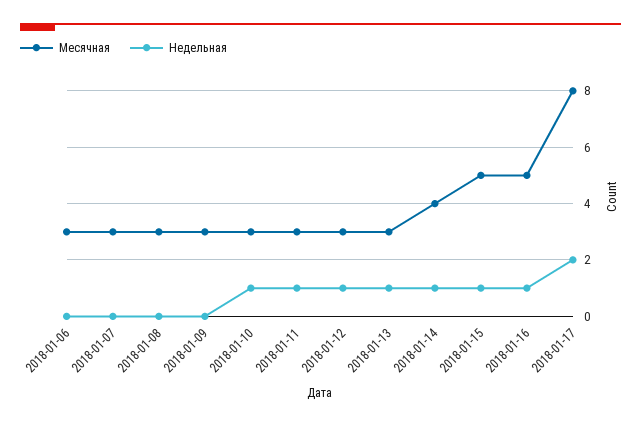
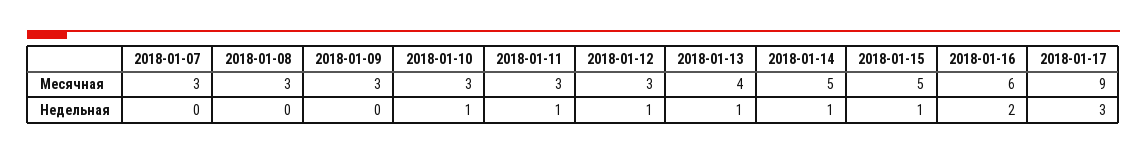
  {
    "Месячная": {
-     "2018-01-06": 3,
      "2018-01-07": 3,
      "2018-01-08": 3,
      "2018-01-09": 3,
      "2018-01-10": 3,
      "2018-01-11": 3,
      "2018-01-12": 3,
-     "2018-01-13": 3,
+     "2018-01-13": 4,
-     "2018-01-14": 4,
+     "2018-01-14": 5,
      "2018-01-15": 5,
-     "2018-01-16": 5,
+     "2018-01-16": 6,
-     "2018-01-17": 8
+     "2018-01-17": 9
    },
    "Недельная": {
-     "2018-01-06": 0,
      "2018-01-07": 0,
      "2018-01-08": 0,
      "2018-01-09": 0,
      "2018-01-10": 1,
      "2018-01-11": 1,
      "2018-01-12": 1,
      "2018-01-13": 1,
      "2018-01-14": 1,
      "2018-01-15": 1,
-     "2018-01-16": 1,
+     "2018-01-16": 2,
-     "2018-01-17": 2
+     "2018-01-17": 3
    }
  }

